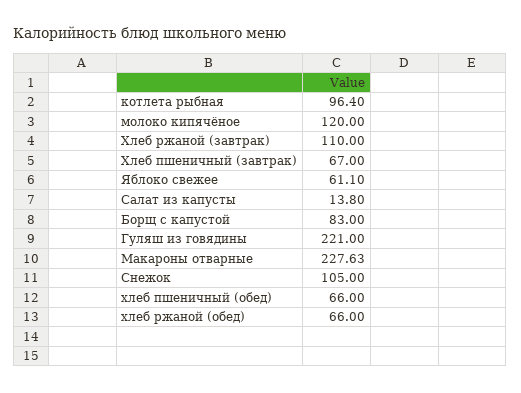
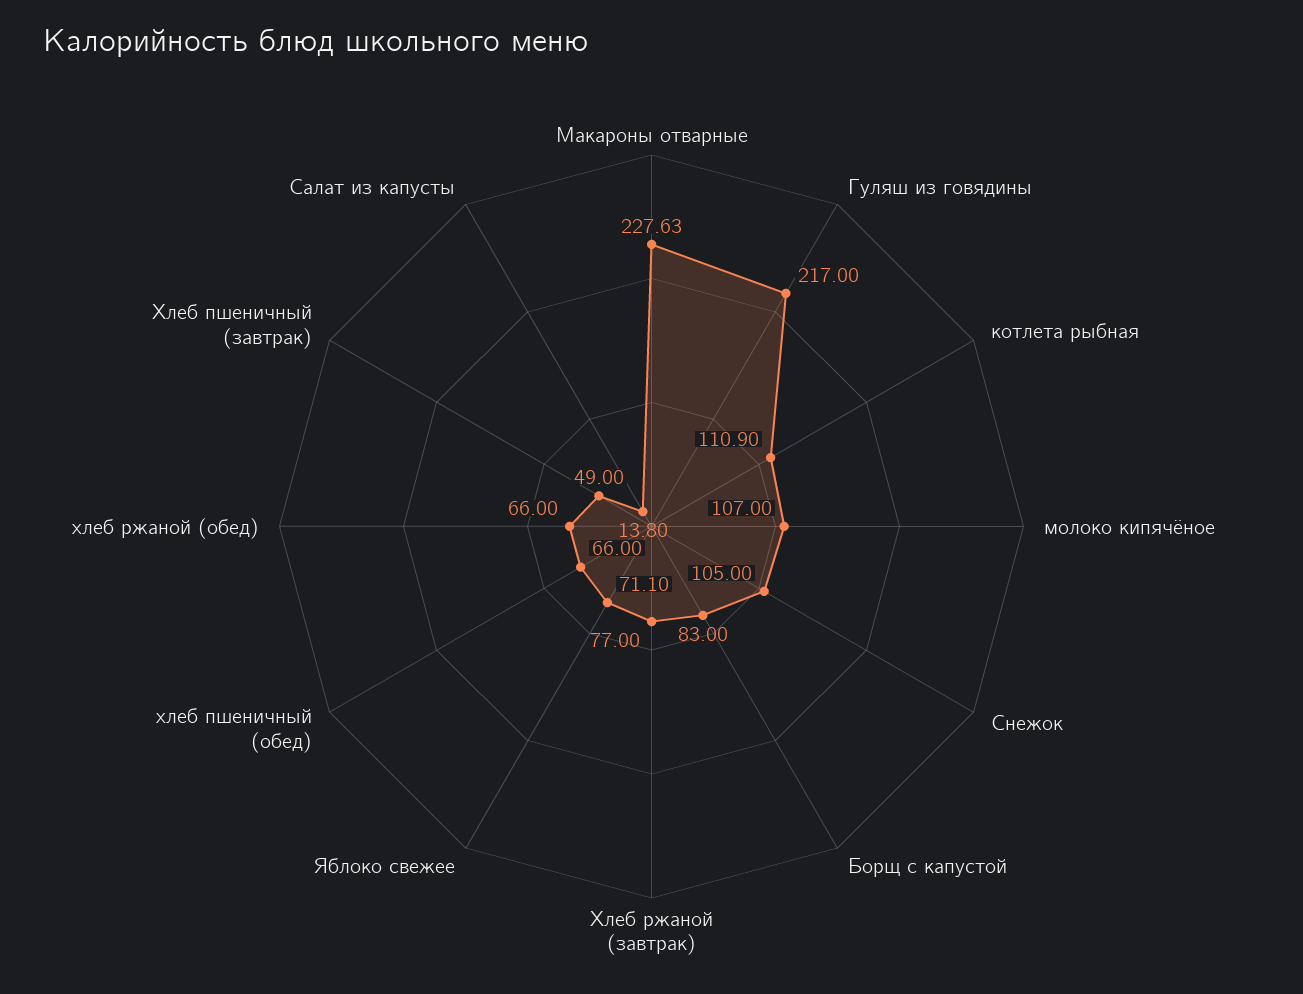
  {
-   "котлета рыбная": 96.4,
+   "котлета рыбная": 110.9,
-   "молоко кипячёное": 120,
+   "молоко кипячёное": 107,
-   "Хлеб ржаной (завтрак)": 110,
+   "Хлеб ржаной (завтрак)": 77,
-   "Хлеб пшеничный (завтрак)": 67,
+   "Хлеб пшеничный (завтрак)": 49,
-   "Яблоко свежее": 61.1,
+   "Яблоко свежее": 71.1,
    "Салат из капусты": 13.8,
    "Борщ с капустой": 83,
-   "Гуляш из говядины": 221,
+   "Гуляш из говядины": 217,
    "Макароны отварные": 227.63,
    "Снежок": 105,
    "хлеб пшеничный (обед)": 66,
    "хлеб ржаной (обед)": 66
  }

